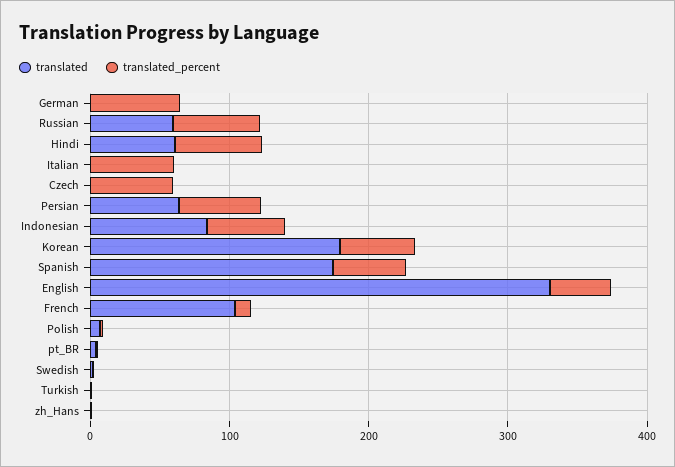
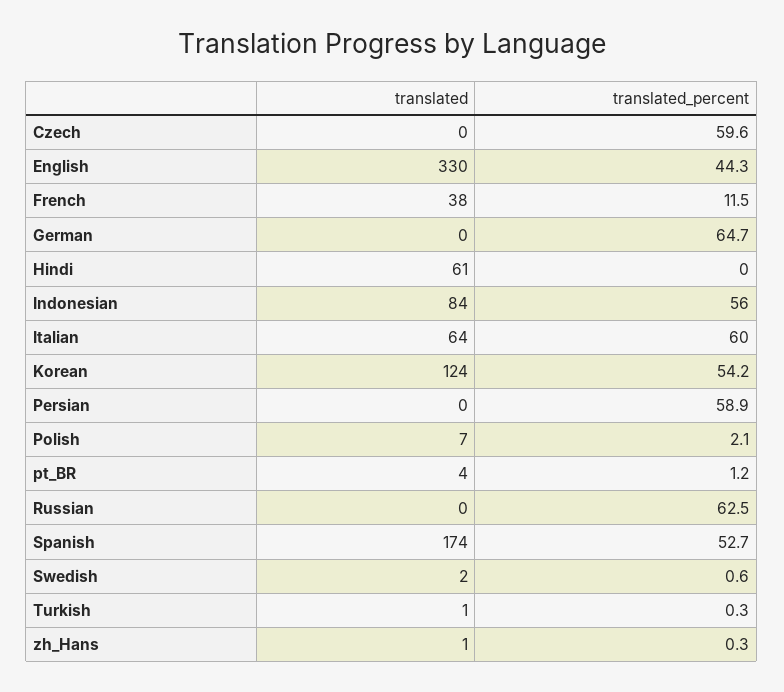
  {
    "translated": {
      "German": 0,
-     "Russian": 60,
+     "Russian": 0,
      "Hindi": 61,
-     "Italian": 0,
+     "Italian": 64,
      "Czech": 0,
-     "Persian": 60,
+     "Persian": 0,
      "Indonesian": 84,
-     "Korean": 180,
+     "Korean": 124,
      "Spanish": 174,
      "English": 330,
-     "French": 100,
+     "French": 38,
      "Polish": 7,
      "pt_BR": 4,
      "Swedish": 2,
      "Turkish": 1,
      "zh_Hans": 1
    },
    "translated_percent": {
      "German": 64.7,
      "Russian": 62.5,
-     "Hindi": 60,
+     "Hindi": 0,
      "Italian": 60,
      "Czech": 59.6,
      "Persian": 58.9,
      "Indonesian": 56,
      "Korean": 54.2,
      "Spanish": 52.7,
      "English": 44.3,
      "French": 11.5,
      "Polish": 2.1,
      "pt_BR": 1.2,
      "Swedish": 0.6,
      "Turkish": 0.3,
      "zh_Hans": 0.3
    }
  }

